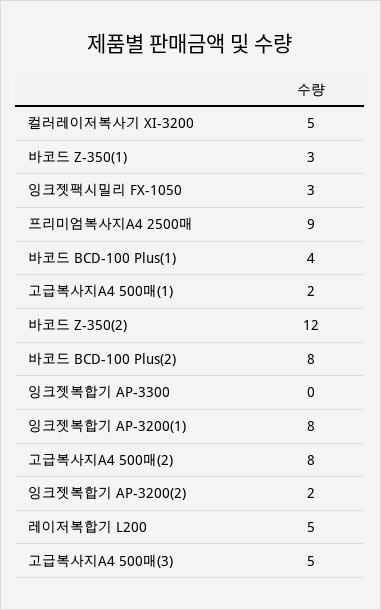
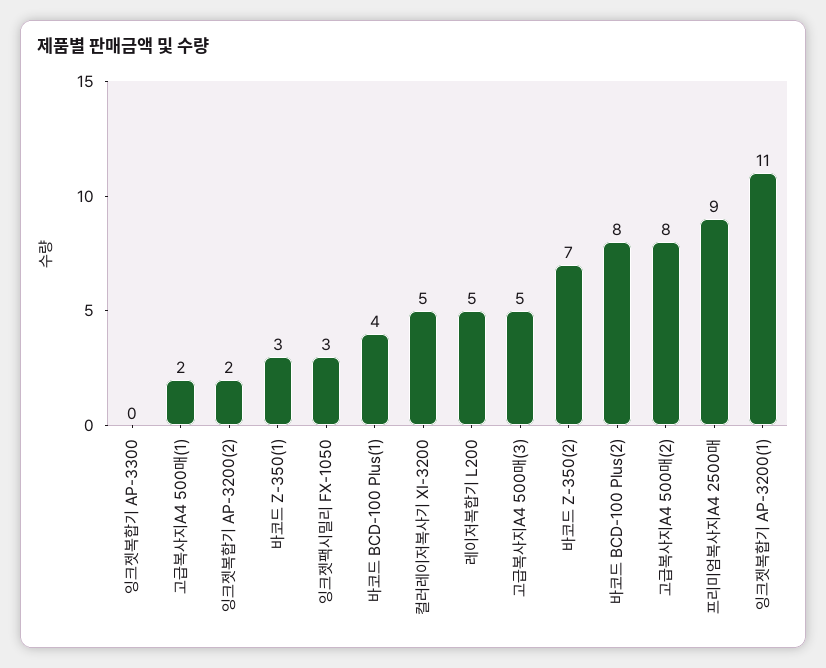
  {
    "컬러레이저복사기 XI-3200": 5,
    "바코드 Z-350(1)": 3,
    "잉크젯팩시밀리 FX-1050": 3,
    "프리미엄복사지A4 2500매": 9,
    "바코드 BCD-100 Plus(1)": 4,
    "고급복사지A4 500매(1)": 2,
-   "바코드 Z-350(2)": 12,
+   "바코드 Z-350(2)": 7,
    "바코드 BCD-100 Plus(2)": 8,
    "잉크젯복합기 AP-3300": 0,
-   "잉크젯복합기 AP-3200(1)": 8,
+   "잉크젯복합기 AP-3200(1)": 11,
    "고급복사지A4 500매(2)": 8,
    "잉크젯복합기 AP-3200(2)": 2,
    "레이저복합기 L200": 5,
    "고급복사지A4 500매(3)": 5
  }

